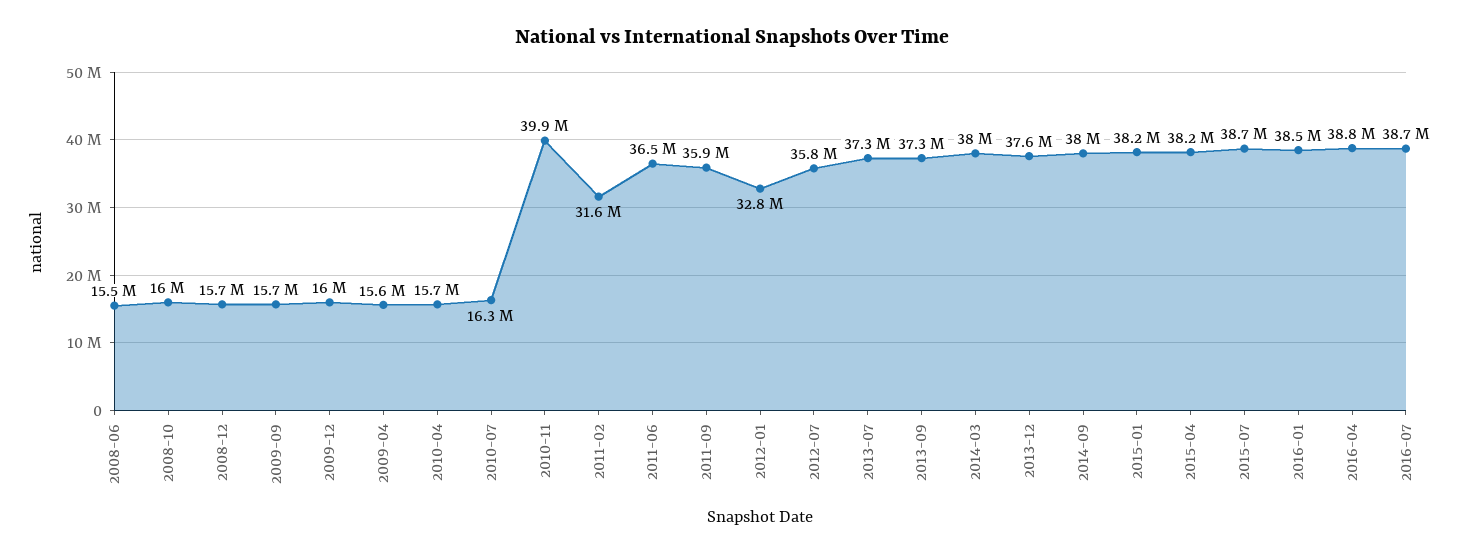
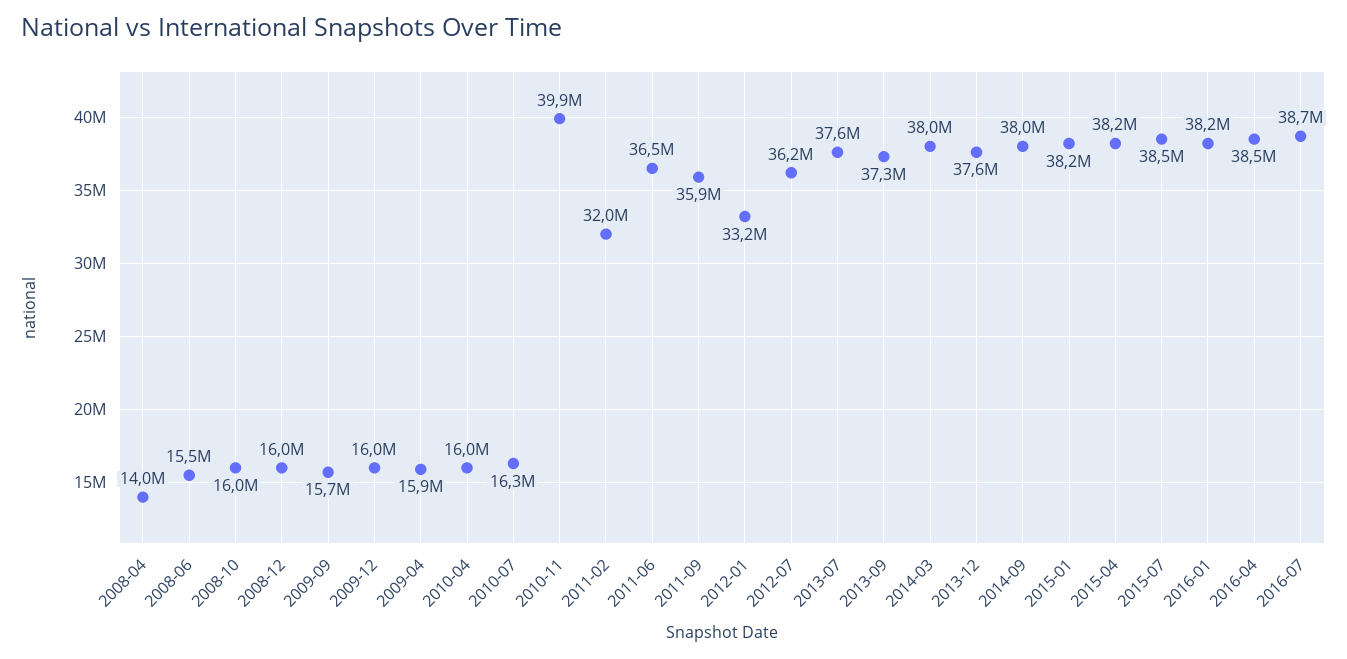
  {
    "2008-06": 15500000,
    "2008-10": 16000000,
-   "2008-12": 15700000,
+   "2008-12": 16000000,
    "2009-09": 15700000,
    "2009-12": 16000000,
-   "2009-04": 15600000,
+   "2009-04": 15900000,
-   "2010-04": 15700000,
+   "2010-04": 16000000,
    "2010-07": 16300000,
    "2010-11": 39900000,
-   "2011-02": 31600000,
+   "2011-02": 32000000,
    "2011-06": 36500000,
    "2011-09": 35900000,
-   "2012-01": 32800000,
+   "2012-01": 33200000,
-   "2012-07": 35800000,
+   "2012-07": 36200000,
-   "2013-07": 37300000,
+   "2013-07": 37600000,
    "2013-09": 37300000,
    "2014-03": 38000000,
    "2013-12": 37600000,
    "2014-09": 38000000,
    "2015-01": 38200000,
    "2015-04": 38200000,
-   "2015-07": 38700000,
+   "2015-07": 38500000,
-   "2016-01": 38500000,
+   "2016-01": 38200000,
-   "2016-04": 38800000,
+   "2016-04": 38500000,
-   "2016-07": 38700000
+   "2016-07": 38700000,
+   "2008-04": 14000000
  }

